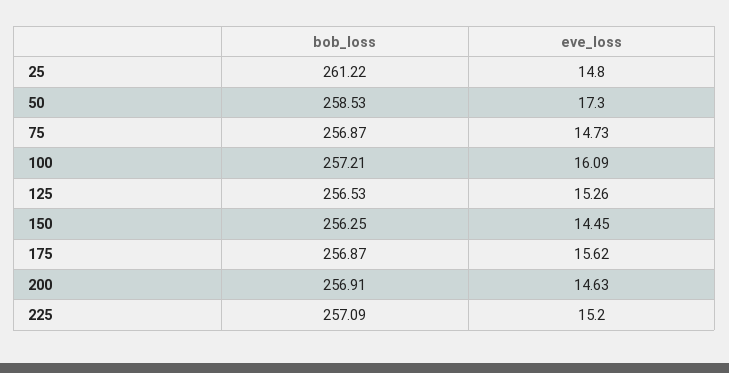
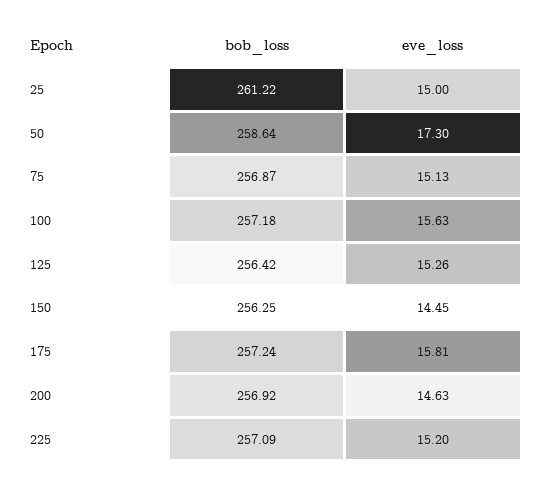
  {
    "bob_loss": {
      "25": 261.22,
-     "50": 258.53,
+     "50": 258.64,
      "75": 256.87,
-     "100": 257.21,
+     "100": 257.18,
-     "125": 256.53,
+     "125": 256.42,
      "150": 256.25,
-     "175": 256.87,
+     "175": 257.24,
-     "200": 256.91,
+     "200": 256.92,
      "225": 257.09
    },
    "eve_loss": {
-     "25": 14.8,
+     "25": 15,
      "50": 17.3,
-     "75": 14.73,
+     "75": 15.13,
-     "100": 16.09,
+     "100": 15.63,
      "125": 15.26,
      "150": 14.45,
-     "175": 15.62,
+     "175": 15.81,
      "200": 14.63,
      "225": 15.2
    }
  }

